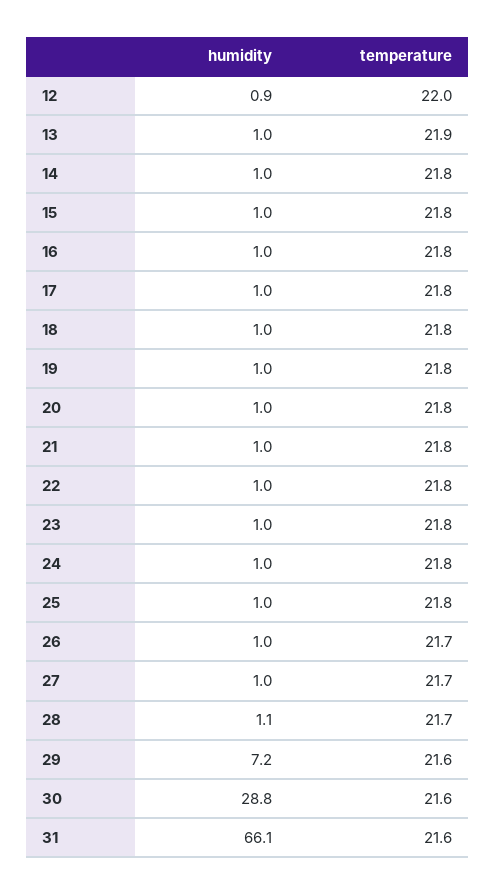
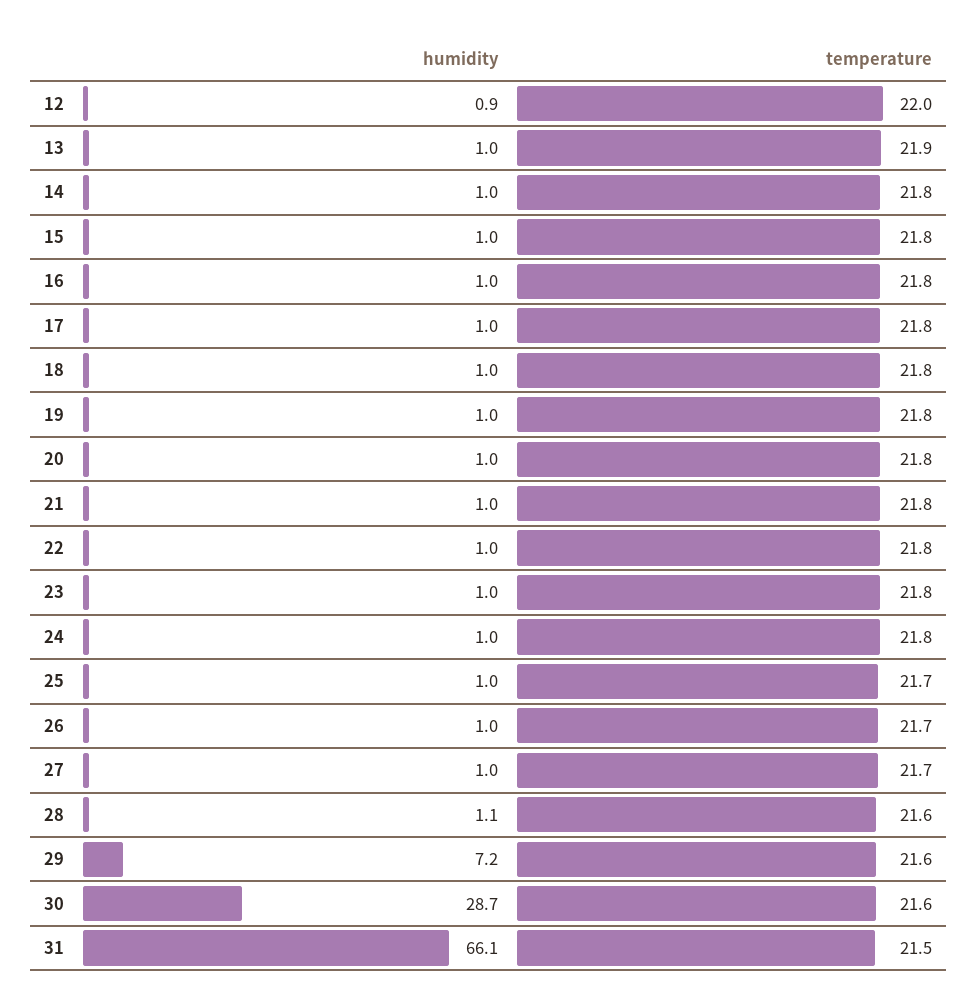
  {
    "humidity": {
      "12": 0.9,
      "13": 1,
      "14": 1,
      "15": 1,
      "16": 1,
      "17": 1,
      "18": 1,
      "19": 1,
      "20": 1,
      "21": 1,
      "22": 1,
      "23": 1,
      "24": 1,
      "25": 1,
      "26": 1,
      "27": 1,
      "28": 1.1,
      "29": 7.2,
-     "30": 28.8,
+     "30": 28.7,
      "31": 66.1
    },
    "temperature": {
      "12": 22,
      "13": 21.9,
      "14": 21.8,
      "15": 21.8,
      "16": 21.8,
      "17": 21.8,
      "18": 21.8,
      "19": 21.8,
      "20": 21.8,
      "21": 21.8,
      "22": 21.8,
      "23": 21.8,
      "24": 21.8,
-     "25": 21.8,
+     "25": 21.7,
      "26": 21.7,
      "27": 21.7,
-     "28": 21.7,
+     "28": 21.6,
      "29": 21.6,
      "30": 21.6,
-     "31": 21.6
+     "31": 21.5
    }
  }

